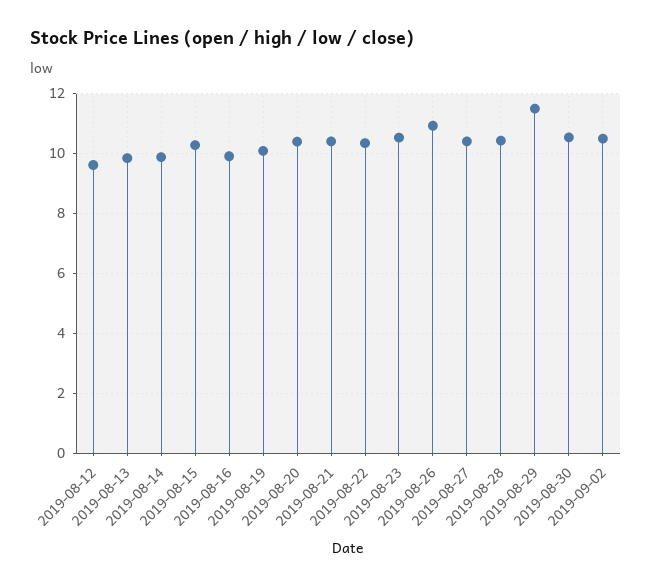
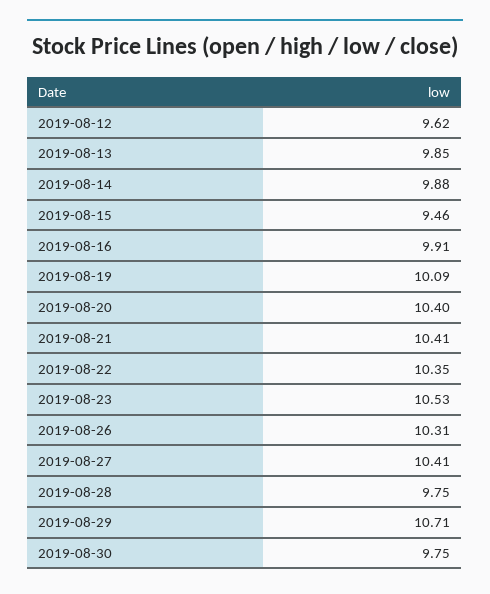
  {
    "2019-08-12": 9.62,
    "2019-08-13": 9.85,
    "2019-08-14": 9.88,
-   "2019-08-15": 10.25,
+   "2019-08-15": 9.46,
    "2019-08-16": 9.91,
    "2019-08-19": 10.09,
    "2019-08-20": 10.4,
    "2019-08-21": 10.41,
    "2019-08-22": 10.35,
    "2019-08-23": 10.53,
-   "2019-08-26": 11,
+   "2019-08-26": 10.31,
    "2019-08-27": 10.41,
-   "2019-08-28": 10.5,
+   "2019-08-28": 9.75,
-   "2019-08-29": 11.5,
+   "2019-08-29": 10.71,
-   "2019-08-30": 10.5,
+   "2019-08-30": 9.75
-   "2019-09-02": 10.5
  }

